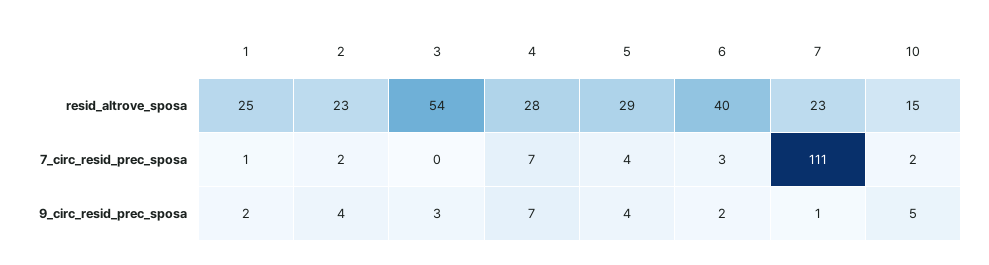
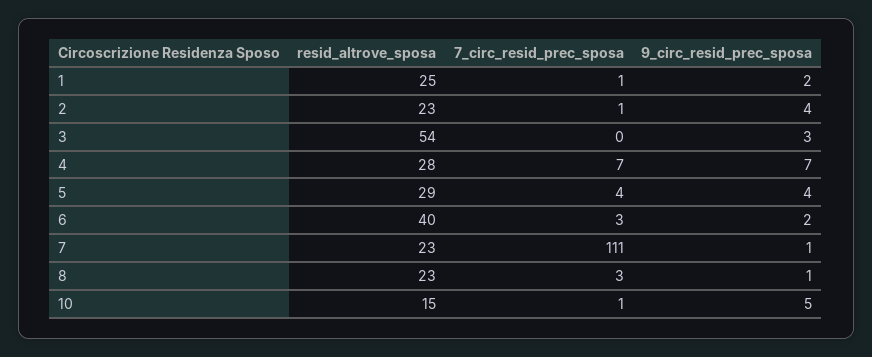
  {
    "1": {
      "resid_altrove_sposa": 25,
      "7_circ_resid_prec_sposa": 1,
      "9_circ_resid_prec_sposa": 2
    },
    "2": {
      "resid_altrove_sposa": 23,
-     "7_circ_resid_prec_sposa": 2,
+     "7_circ_resid_prec_sposa": 1,
      "9_circ_resid_prec_sposa": 4
    },
    "3": {
      "resid_altrove_sposa": 54,
      "7_circ_resid_prec_sposa": 0,
      "9_circ_resid_prec_sposa": 3
    },
    "4": {
      "resid_altrove_sposa": 28,
      "7_circ_resid_prec_sposa": 7,
      "9_circ_resid_prec_sposa": 7
    },
    "5": {
      "resid_altrove_sposa": 29,
      "7_circ_resid_prec_sposa": 4,
      "9_circ_resid_prec_sposa": 4
    },
    "6": {
      "resid_altrove_sposa": 40,
      "7_circ_resid_prec_sposa": 3,
      "9_circ_resid_prec_sposa": 2
    },
    "7": {
      "resid_altrove_sposa": 23,
      "7_circ_resid_prec_sposa": 111,
      "9_circ_resid_prec_sposa": 1
    },
    "10": {
      "resid_altrove_sposa": 15,
-     "7_circ_resid_prec_sposa": 2,
+     "7_circ_resid_prec_sposa": 1,
      "9_circ_resid_prec_sposa": 5
-   }
+   },
+   "8": {
+     "resid_altrove_sposa": 23,
+     "7_circ_resid_prec_sposa": 3,
+     "9_circ_resid_prec_sposa": 1
+   }
  }

